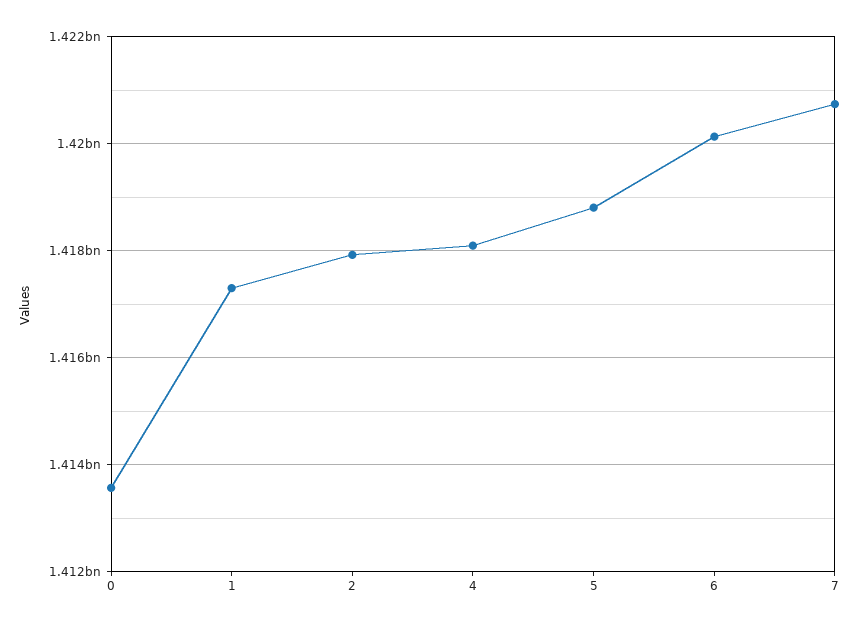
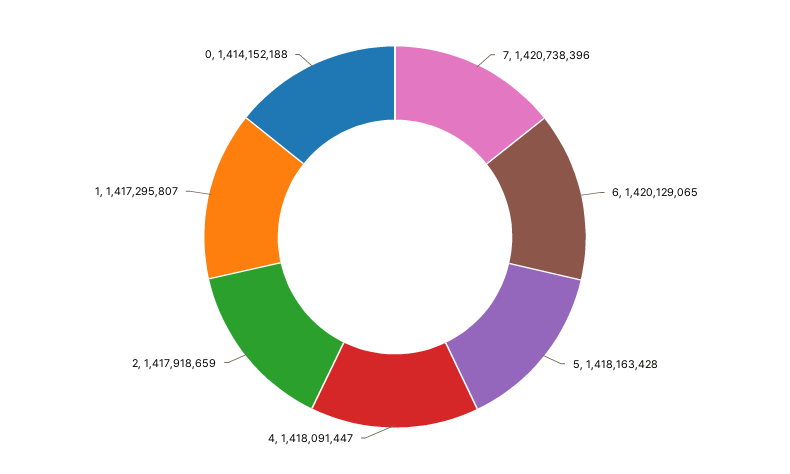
  {
-   "0": 1413600000,
+   "0": 1414152188,
    "1": 1417295807,
    "2": 1417918659,
    "4": 1418091447,
-   "5": 1418800000,
+   "5": 1418163428,
    "6": 1420129065,
    "7": 1420738396
  }

